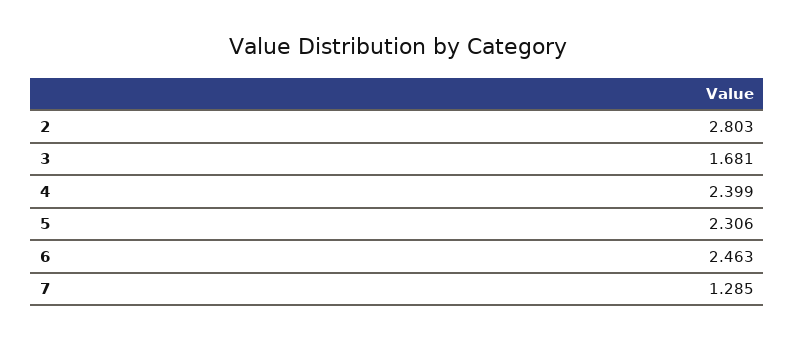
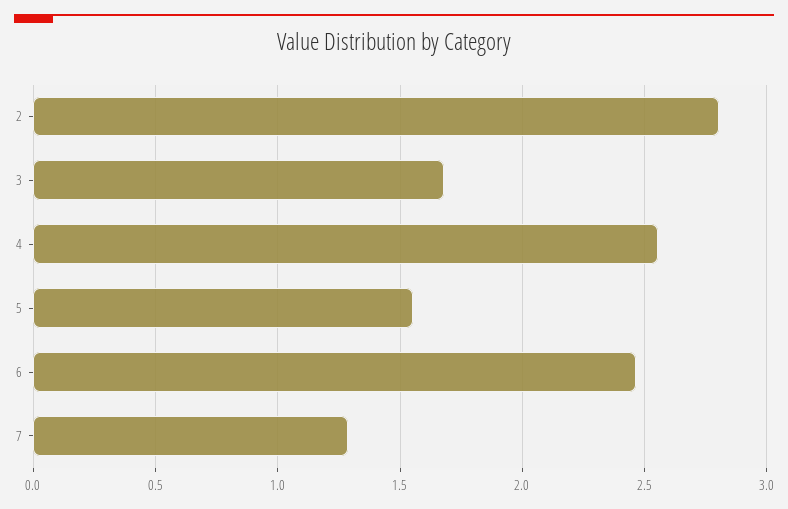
  {
    "2": 2.803,
    "3": 1.681,
-   "4": 2.399,
+   "4": 2.55,
-   "5": 2.306,
+   "5": 1.55,
    "6": 2.463,
    "7": 1.285
  }

